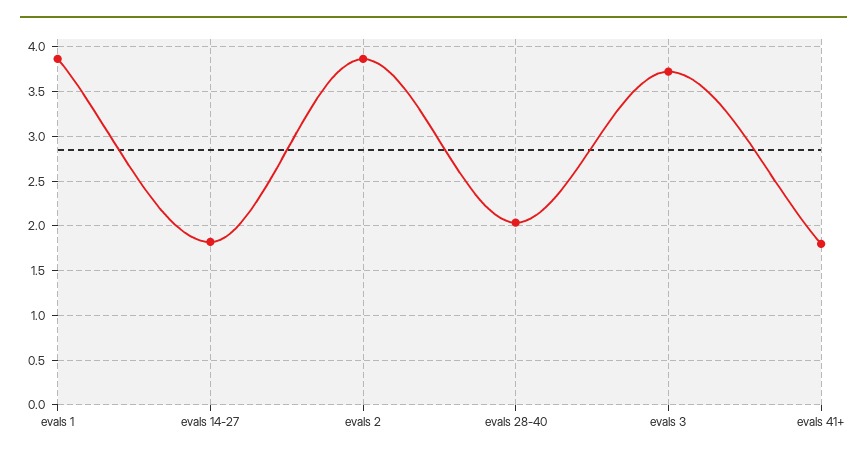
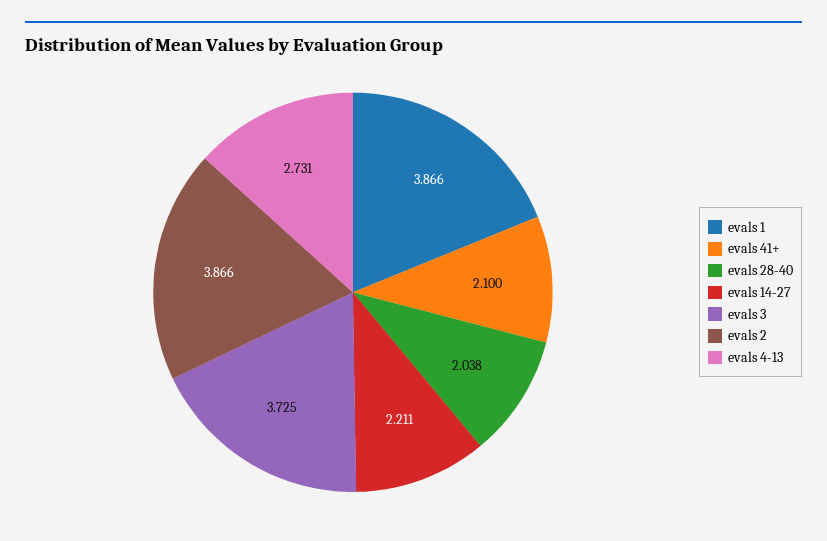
  {
    "evals 1": 3.866,
-   "evals 14-27": 1.8,
+   "evals 14-27": 2.211,
    "evals 2": 3.866,
    "evals 28-40": 2.038,
    "evals 3": 3.725,
-   "evals 41+": 1.8
+   "evals 41+": 2.1,
+   "evals 4-13": 2.731
  }

